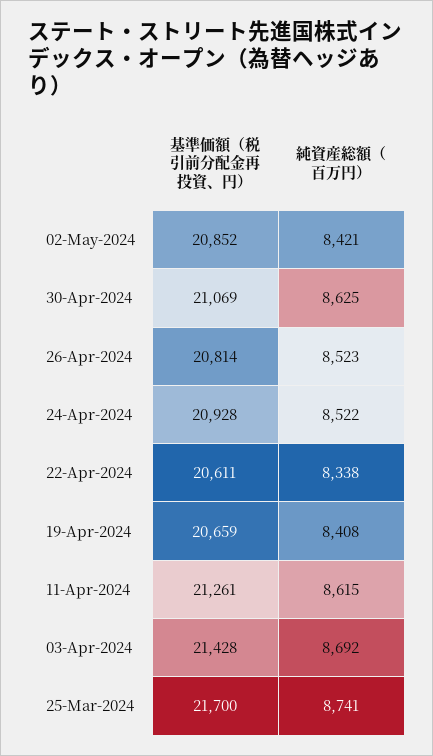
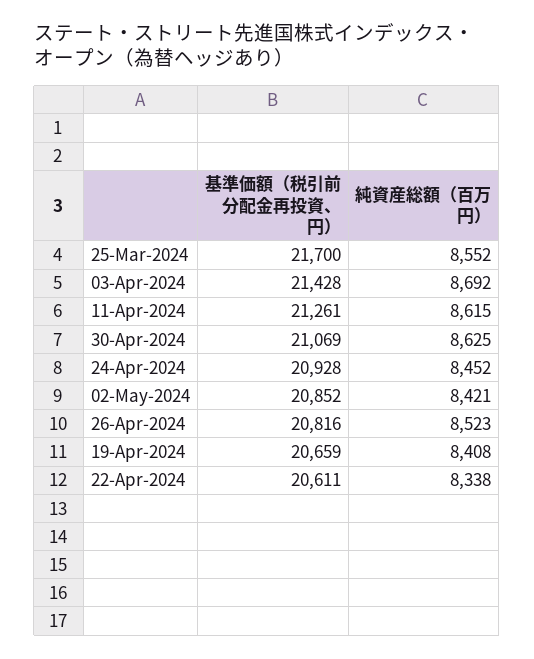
  {
    "基準価額（税引前分配金再投資、円）": {
      "02-May-2024": 20852,
      "30-Apr-2024": 21069,
-     "26-Apr-2024": 20814,
+     "26-Apr-2024": 20816,
      "24-Apr-2024": 20928,
      "22-Apr-2024": 20611,
      "19-Apr-2024": 20659,
      "11-Apr-2024": 21261,
      "03-Apr-2024": 21428,
      "25-Mar-2024": 21700
    },
    "純資産総額（百万円）": {
      "02-May-2024": 8421,
      "30-Apr-2024": 8625,
      "26-Apr-2024": 8523,
-     "24-Apr-2024": 8522,
+     "24-Apr-2024": 8452,
      "22-Apr-2024": 8338,
      "19-Apr-2024": 8408,
      "11-Apr-2024": 8615,
      "03-Apr-2024": 8692,
-     "25-Mar-2024": 8741
+     "25-Mar-2024": 8552
    }
  }

